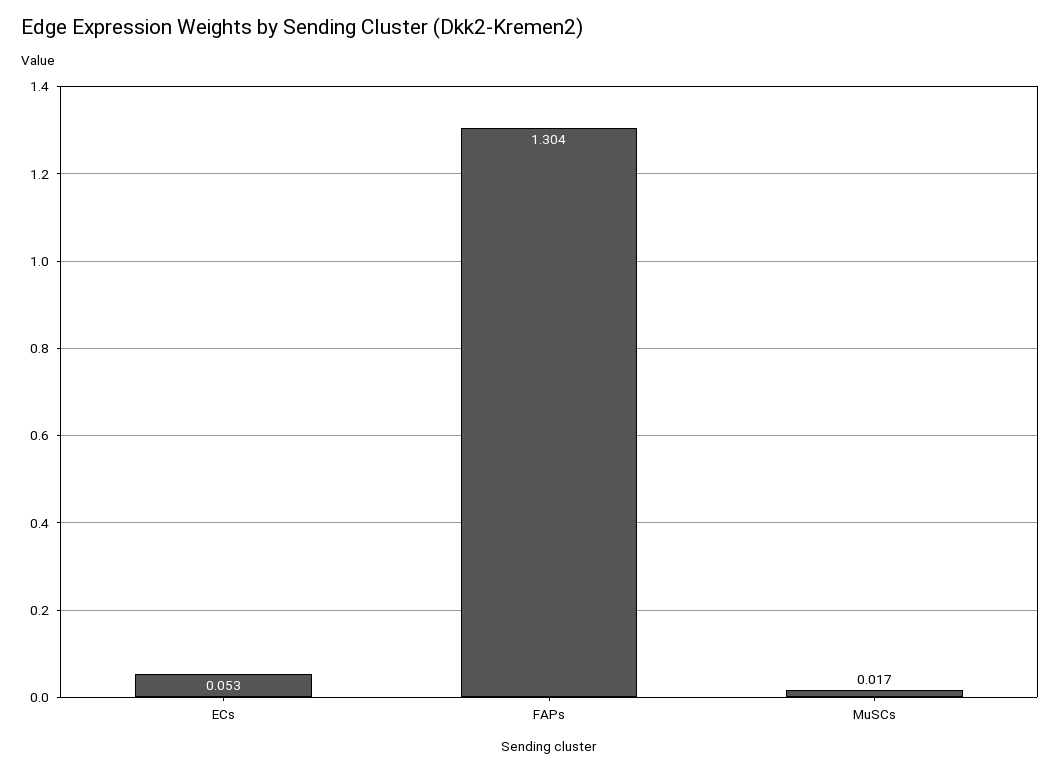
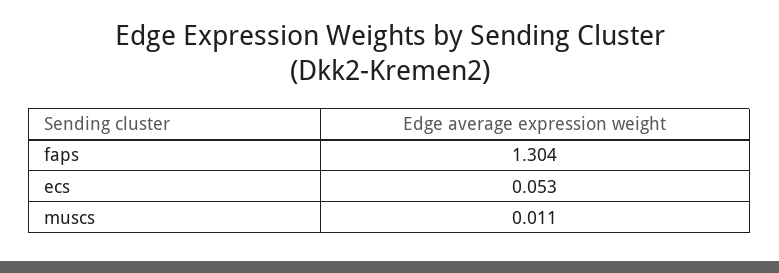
  {
    "ECs": 0.053,
    "FAPs": 1.304,
-   "MuSCs": 0.017
+   "MuSCs": 0.011
  }

